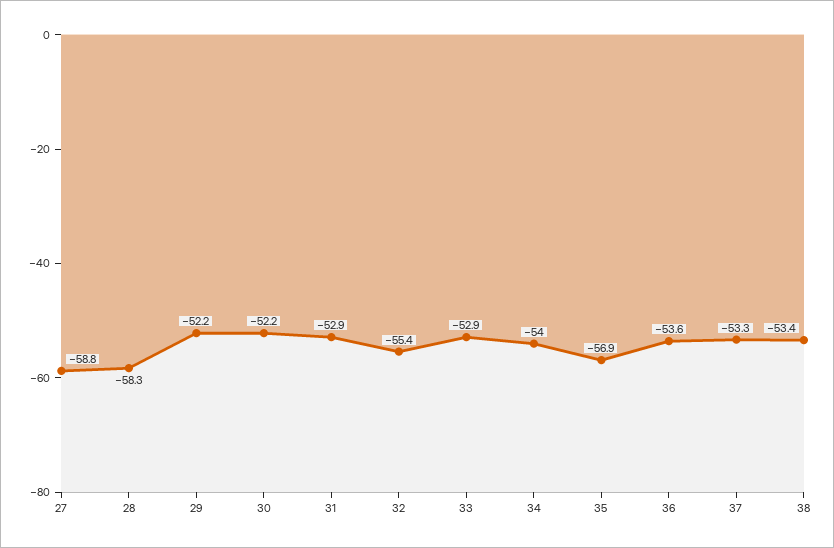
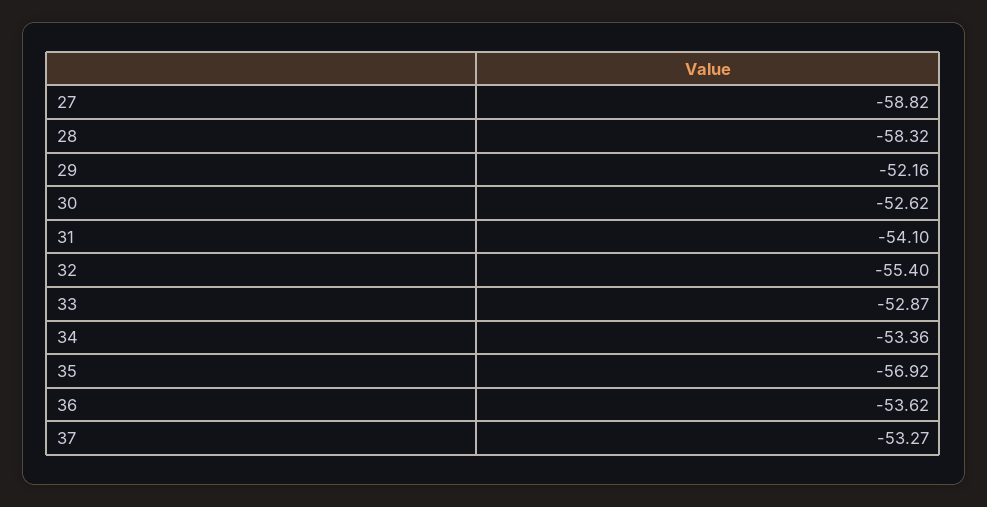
  {
    "27": -58.82,
    "28": -58.32,
    "29": -52.16,
-   "30": -52.2,
+   "30": -52.62,
-   "31": -52.9,
+   "31": -54.1,
    "32": -55.4,
    "33": -52.87,
-   "34": -54,
+   "34": -53.36,
    "35": -56.92,
    "36": -53.62,
-   "37": -53.27,
+   "37": -53.27
-   "38": -53.4
  }

